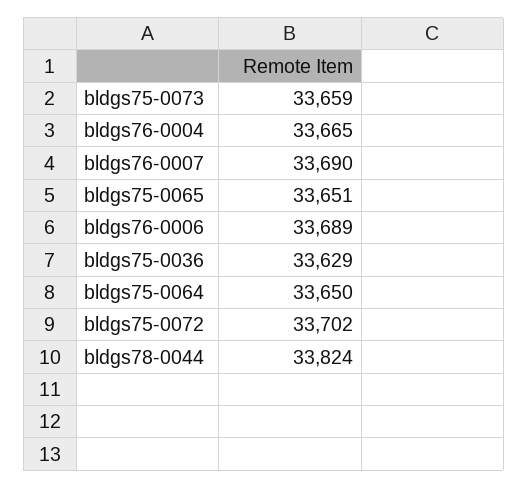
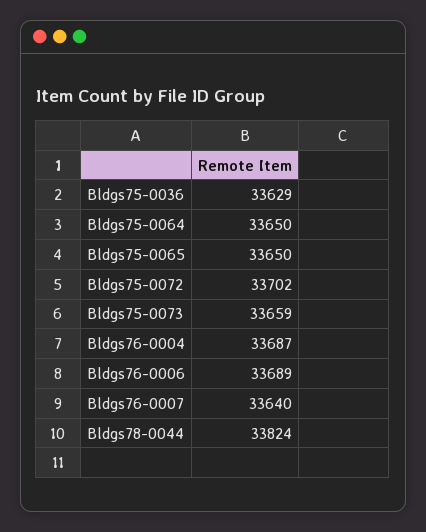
  {
    "bldgs75-0073": 33659,
-   "bldgs76-0004": 33665,
+   "bldgs76-0004": 33687,
-   "bldgs76-0007": 33690,
+   "bldgs76-0007": 33640,
-   "bldgs75-0065": 33651,
+   "bldgs75-0065": 33650,
    "bldgs76-0006": 33689,
    "bldgs75-0036": 33629,
    "bldgs75-0064": 33650,
    "bldgs75-0072": 33702,
    "bldgs78-0044": 33824
  }

